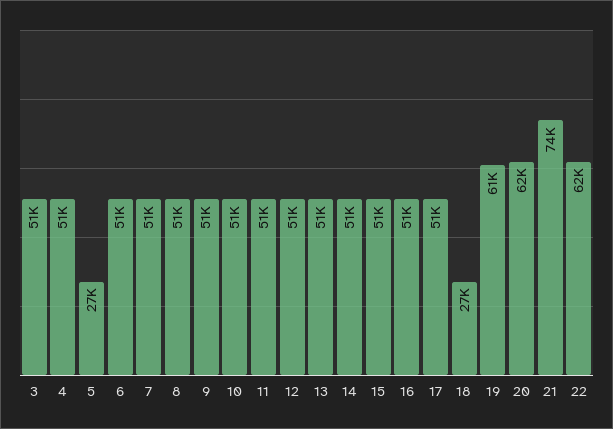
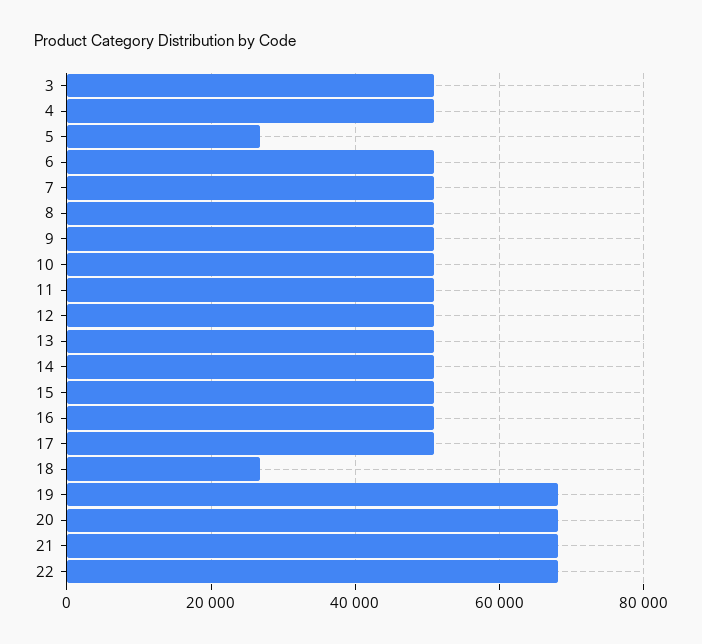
  {
    "3": 51000,
    "4": 51000,
    "5": 27000,
    "6": 51000,
    "7": 51000,
    "8": 51000,
    "9": 51000,
    "10": 51000,
    "11": 51000,
    "12": 51000,
    "13": 51000,
    "14": 51000,
    "15": 51000,
    "16": 51000,
    "17": 51000,
    "18": 27000,
-   "19": 61000,
+   "19": 68000,
-   "20": 62000,
+   "20": 68000,
-   "21": 74000,
+   "21": 68000,
-   "22": 62000
+   "22": 68000
  }

